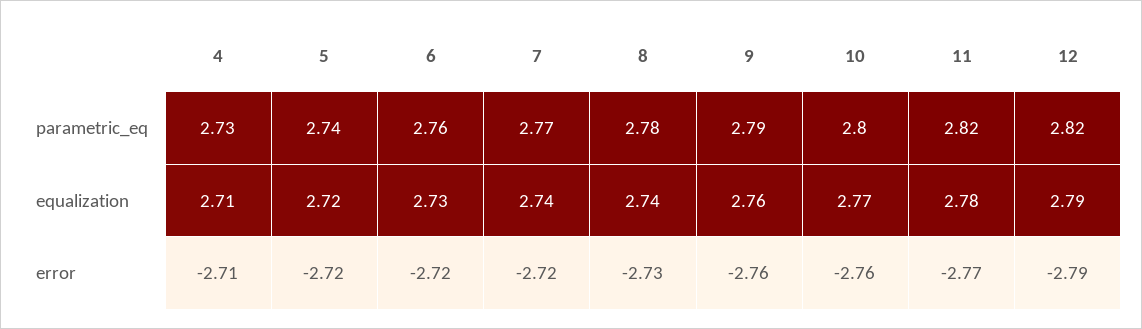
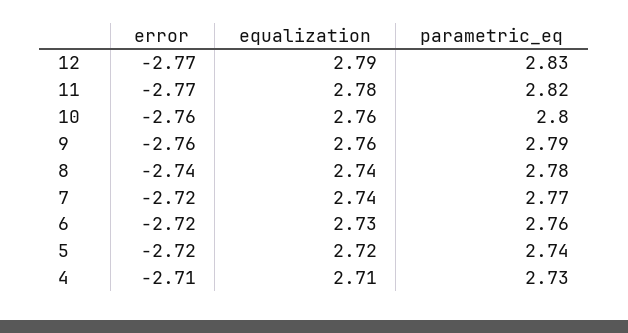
  {
    "4": {
      "parametric_eq": 2.73,
      "equalization": 2.71,
      "error": -2.71
    },
    "5": {
      "parametric_eq": 2.74,
      "equalization": 2.72,
      "error": -2.72
    },
    "6": {
      "parametric_eq": 2.76,
      "equalization": 2.73,
      "error": -2.72
    },
    "7": {
      "parametric_eq": 2.77,
      "equalization": 2.74,
      "error": -2.72
    },
    "8": {
      "parametric_eq": 2.78,
      "equalization": 2.74,
-     "error": -2.73
+     "error": -2.74
    },
    "9": {
      "parametric_eq": 2.79,
      "equalization": 2.76,
      "error": -2.76
    },
    "10": {
      "parametric_eq": 2.8,
-     "equalization": 2.77,
+     "equalization": 2.76,
      "error": -2.76
    },
    "11": {
      "parametric_eq": 2.82,
      "equalization": 2.78,
      "error": -2.77
    },
    "12": {
-     "parametric_eq": 2.82,
+     "parametric_eq": 2.83,
      "equalization": 2.79,
-     "error": -2.79
+     "error": -2.77
    }
  }

